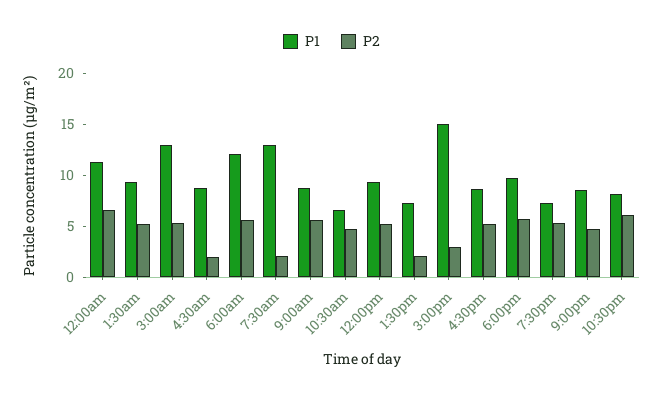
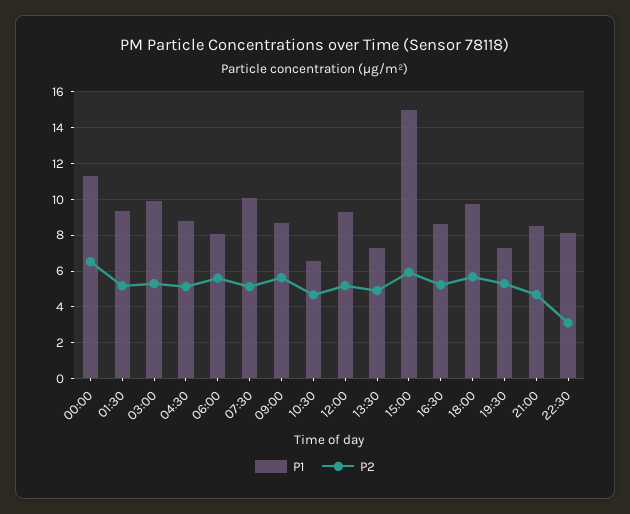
  {
    "P1": {
      "12:00am": 11.5,
      "1:30am": 9.5,
-     "3:00am": 13,
+     "3:00am": 10,
      "4:30am": 9,
-     "6:00am": 12,
+     "6:00am": 8,
-     "7:30am": 13,
+     "7:30am": 10,
      "9:00am": 8.5,
      "10:30am": 6.5,
      "12:00pm": 9.5,
      "1:30pm": 7.5,
      "3:00pm": 15,
      "4:30pm": 8.5,
      "6:00pm": 9.5,
      "7:30pm": 7.5,
      "9:00pm": 8.5,
      "10:30pm": 8
    },
    "P2": {
      "12:00am": 6.5,
      "1:30am": 5,
      "3:00am": 5.5,
-     "4:30am": 2,
+     "4:30am": 5,
      "6:00am": 5.5,
-     "7:30am": 2,
+     "7:30am": 5,
      "9:00am": 5.5,
      "10:30am": 4.5,
      "12:00pm": 5,
-     "1:30pm": 2,
+     "1:30pm": 5,
-     "3:00pm": 3,
+     "3:00pm": 6,
      "4:30pm": 5,
      "6:00pm": 5.5,
      "7:30pm": 5.5,
      "9:00pm": 4.5,
-     "10:30pm": 6
+     "10:30pm": 3
    }
  }

